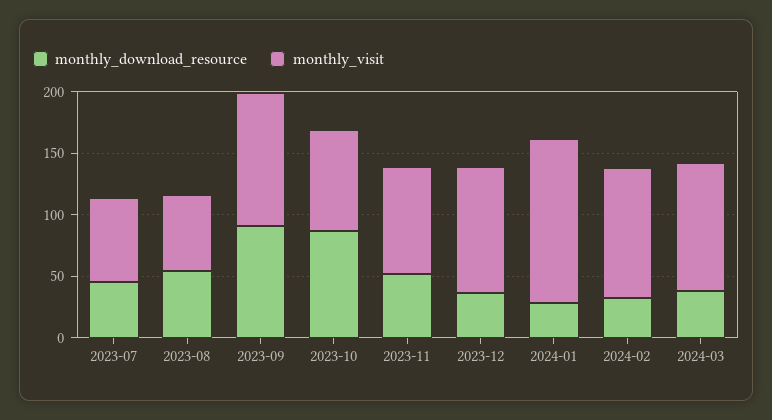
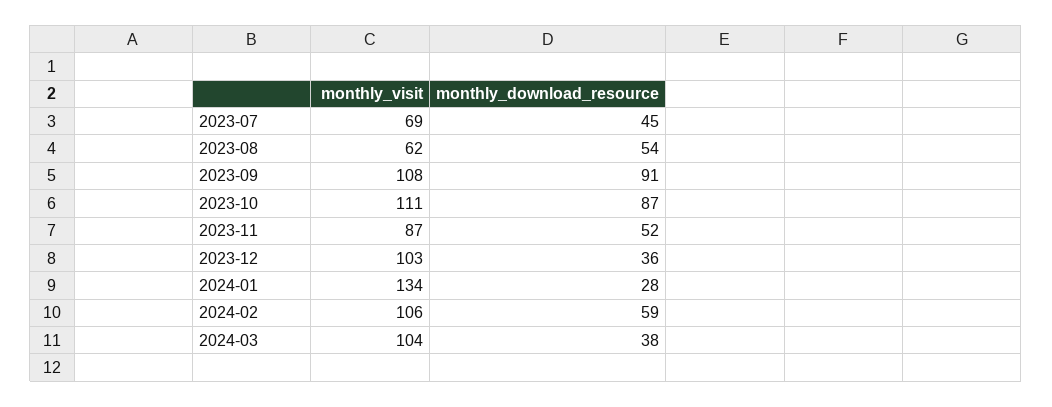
  {
    "monthly_download_resource": {
      "2023-07": 45,
      "2023-08": 54,
      "2023-09": 91,
      "2023-10": 87,
      "2023-11": 52,
      "2023-12": 36,
      "2024-01": 28,
-     "2024-02": 30,
+     "2024-02": 59,
      "2024-03": 38
    },
    "monthly_visit": {
      "2023-07": 69,
      "2023-08": 62,
      "2023-09": 108,
-     "2023-10": 80,
+     "2023-10": 111,
      "2023-11": 87,
      "2023-12": 103,
      "2024-01": 134,
      "2024-02": 106,
      "2024-03": 104
    }
  }

